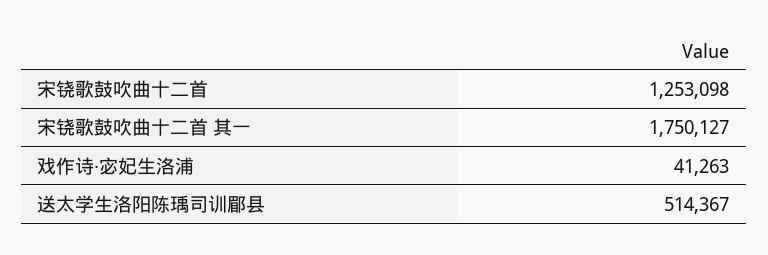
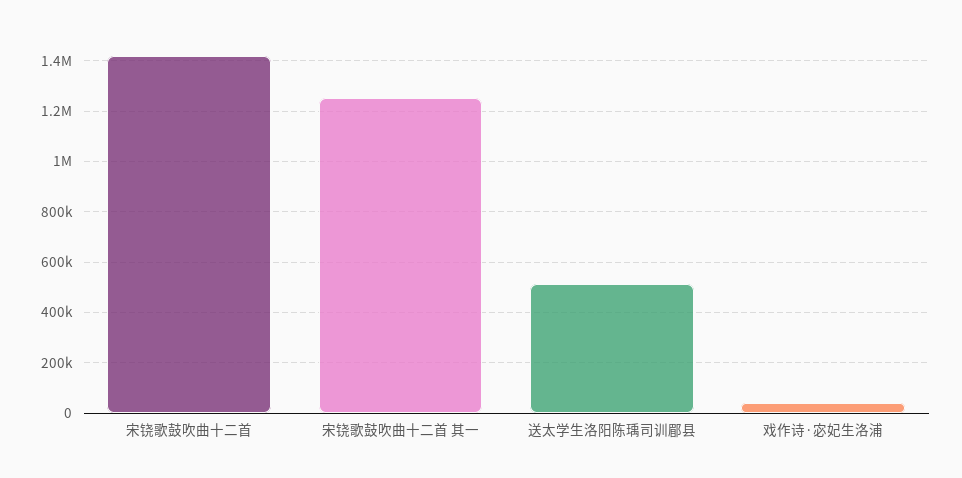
  {
-   "宋铙歌鼓吹曲十二首": 1253098,
+   "宋铙歌鼓吹曲十二首": 1425000,
-   "宋铙歌鼓吹曲十二首 其一": 1750127,
+   "宋铙歌鼓吹曲十二首 其一": 1250000,
    "戏作诗·宓妃生洛浦": 41263,
    "送太学生洛阳陈瑀司训郿县": 514367
  }

